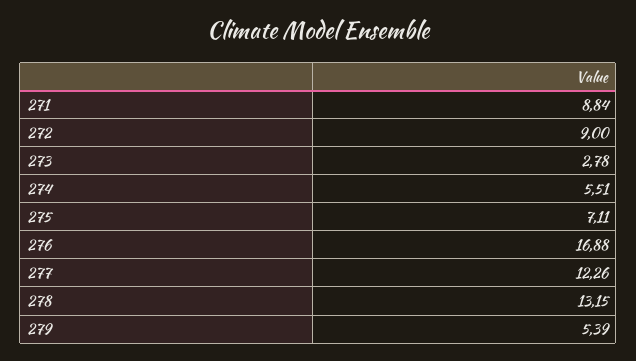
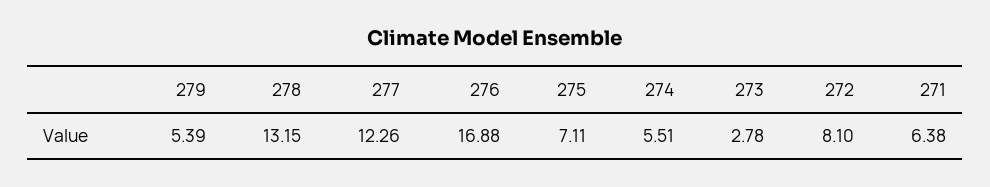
  {
-   "271": 8.84,
+   "271": 6.38,
-   "272": 9,
+   "272": 8.1,
    "273": 2.78,
    "274": 5.51,
    "275": 7.11,
    "276": 16.88,
    "277": 12.26,
    "278": 13.15,
    "279": 5.39
  }

